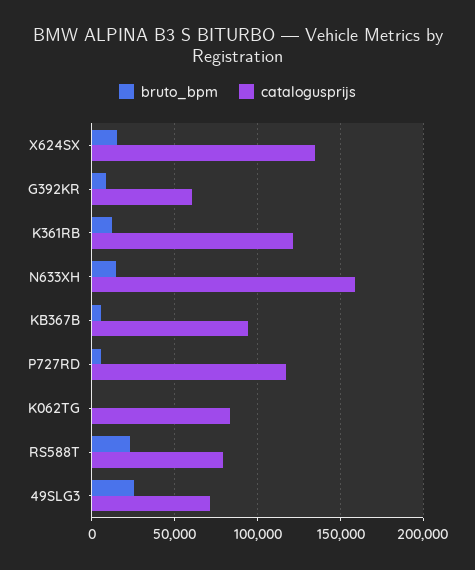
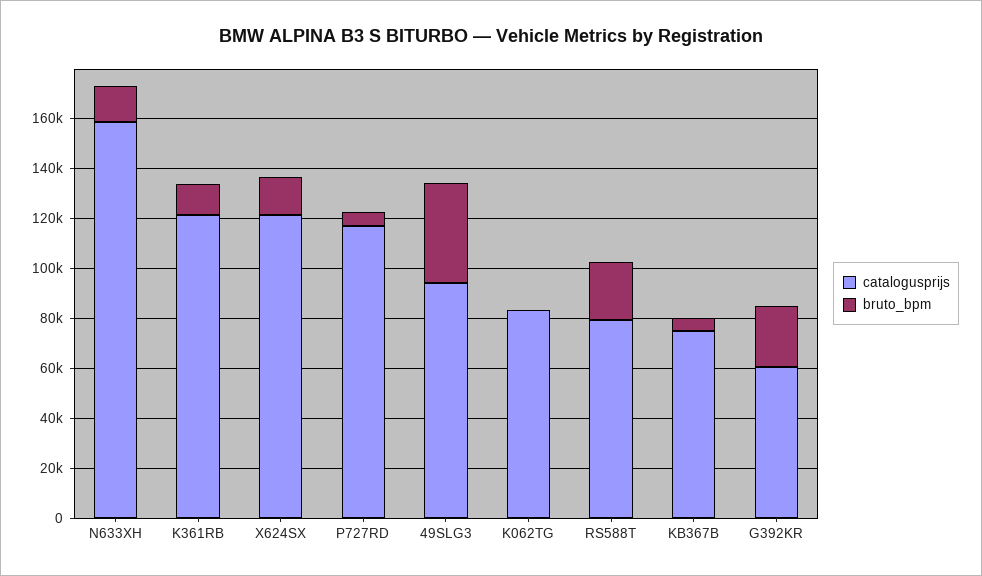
  {
    "bruto_bpm": {
      "X624SX": 15000,
-     "G392KR": 10000,
+     "G392KR": 25000,
      "K361RB": 10000,
      "N633XH": 15000,
      "KB367B": 5000,
      "P727RD": 5000,
      "K062TG": 0,
      "RS588T": 25000,
-     "49SLG3": 25000
+     "49SLG3": 40000
    },
    "catalogusprijs": {
-     "X624SX": 135000,
+     "X624SX": 120000,
      "G392KR": 60000,
      "K361RB": 120000,
      "N633XH": 160000,
-     "KB367B": 95000,
+     "KB367B": 75000,
      "P727RD": 115000,
      "K062TG": 85000,
      "RS588T": 80000,
-     "49SLG3": 70000
+     "49SLG3": 95000
    }
  }

